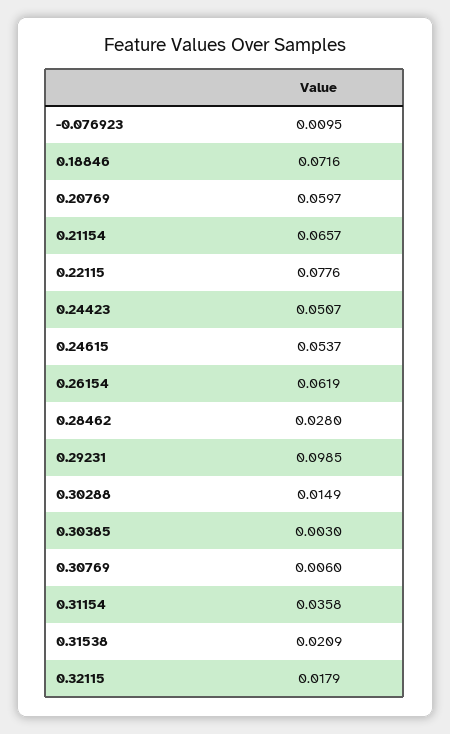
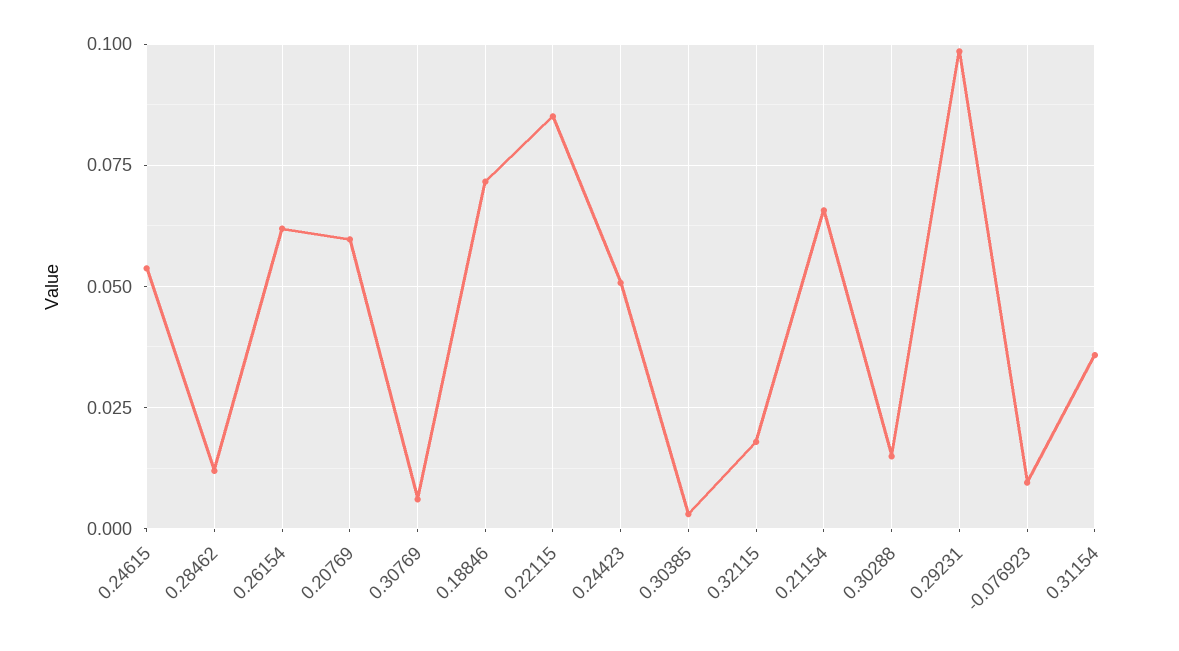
  {
    "-0.076923": 0.0095,
    "0.18846": 0.0716,
    "0.20769": 0.0597,
    "0.21154": 0.0657,
-   "0.22115": 0.0776,
+   "0.22115": 0.085,
    "0.24423": 0.0507,
    "0.24615": 0.0537,
    "0.26154": 0.0619,
-   "0.28462": 0.028,
+   "0.28462": 0.0125,
    "0.29231": 0.0985,
    "0.30288": 0.0149,
    "0.30385": 0.003,
    "0.30769": 0.006,
    "0.31154": 0.0358,
-   "0.31538": 0.0209,
    "0.32115": 0.0179
  }

